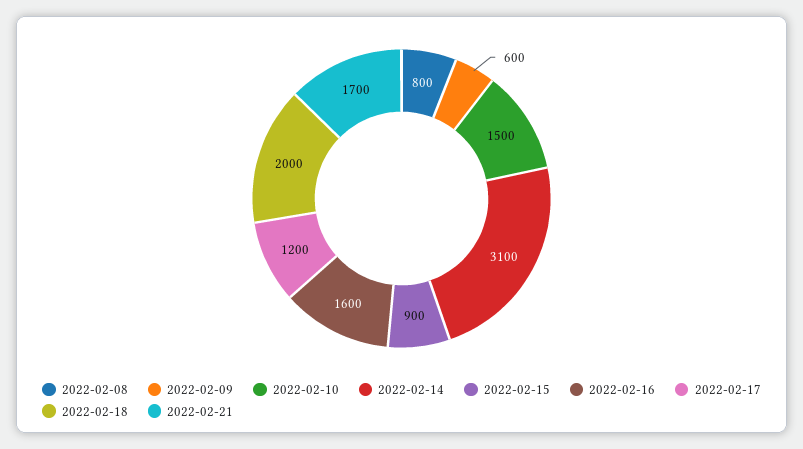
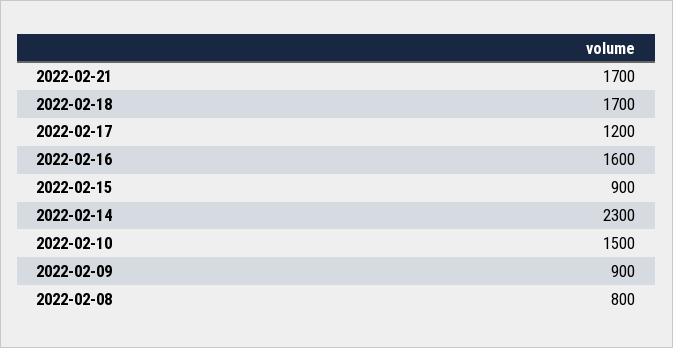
  {
    "2022-02-08": 800,
-   "2022-02-09": 600,
+   "2022-02-09": 900,
    "2022-02-10": 1500,
-   "2022-02-14": 3100,
+   "2022-02-14": 2300,
    "2022-02-15": 900,
    "2022-02-16": 1600,
    "2022-02-17": 1200,
-   "2022-02-18": 2000,
+   "2022-02-18": 1700,
    "2022-02-21": 1700
  }

